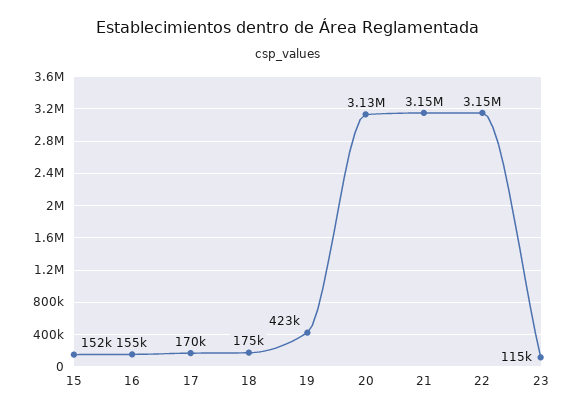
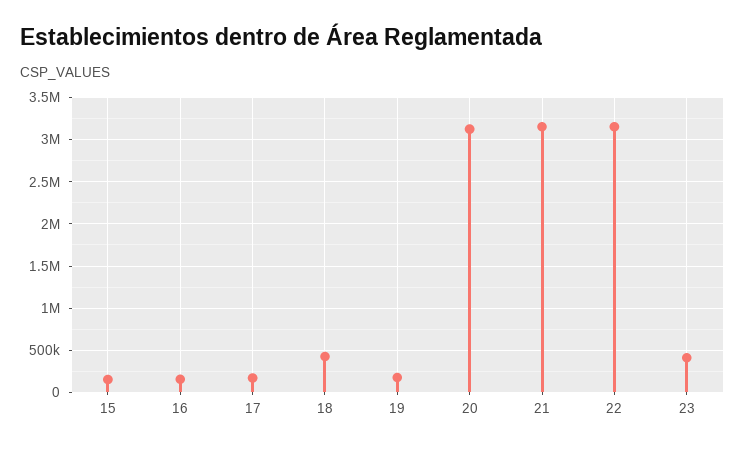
  {
    "15": 152000,
    "16": 155000,
    "17": 170000,
-   "18": 175000,
+   "18": 400000,
-   "19": 423000,
+   "19": 200000,
    "20": 3130000,
    "21": 3150000,
    "22": 3150000,
-   "23": 115000
+   "23": 400000
  }

